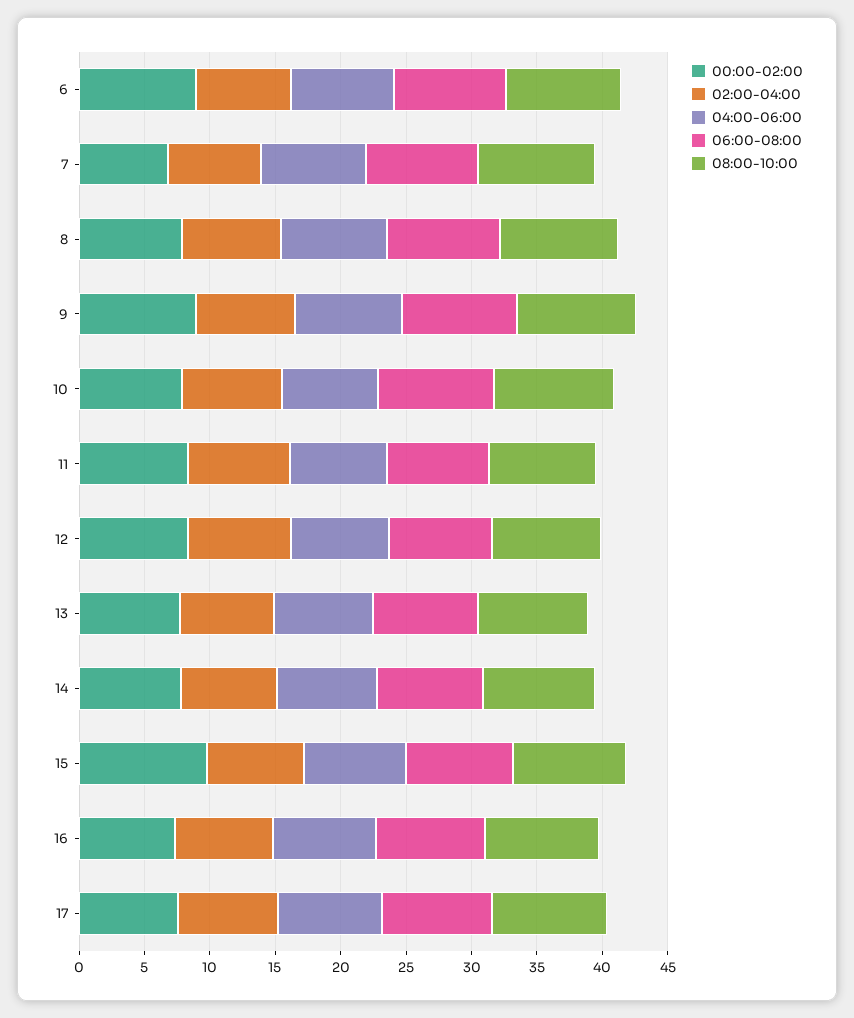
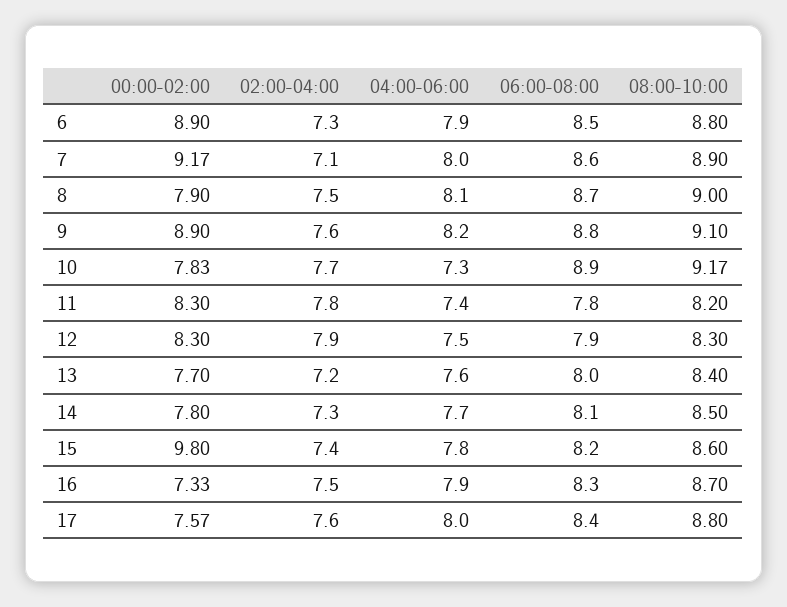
  {
    "00:00-02:00": {
      "6": 8.9,
-     "7": 7,
+     "7": 9.17,
      "8": 7.9,
      "9": 8.9,
      "10": 7.83,
      "11": 8.3,
      "12": 8.3,
      "13": 7.7,
      "14": 7.8,
      "15": 9.8,
      "16": 7.33,
      "17": 7.57
    },
    "02:00-04:00": {
      "6": 7.3,
      "7": 7.1,
      "8": 7.5,
      "9": 7.6,
      "10": 7.7,
      "11": 7.8,
      "12": 7.9,
      "13": 7.2,
      "14": 7.3,
      "15": 7.4,
      "16": 7.5,
      "17": 7.6
    },
    "04:00-06:00": {
      "6": 7.9,
      "7": 8,
      "8": 8.1,
      "9": 8.2,
      "10": 7.3,
      "11": 7.4,
      "12": 7.5,
      "13": 7.6,
      "14": 7.7,
      "15": 7.8,
      "16": 7.9,
      "17": 8
    },
    "06:00-08:00": {
      "6": 8.5,
      "7": 8.6,
      "8": 8.7,
      "9": 8.8,
      "10": 8.9,
      "11": 7.8,
      "12": 7.9,
      "13": 8,
      "14": 8.1,
      "15": 8.2,
      "16": 8.3,
      "17": 8.4
    },
    "08:00-10:00": {
      "6": 8.8,
      "7": 8.9,
      "8": 9,
      "9": 9.1,
      "10": 9.17,
      "11": 8.2,
      "12": 8.3,
      "13": 8.4,
      "14": 8.5,
      "15": 8.6,
      "16": 8.7,
      "17": 8.8
    }
  }

